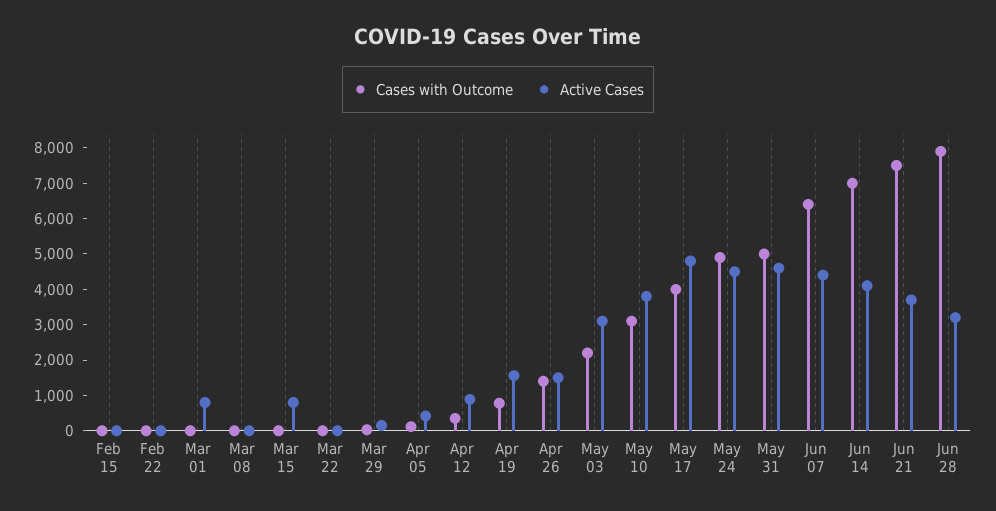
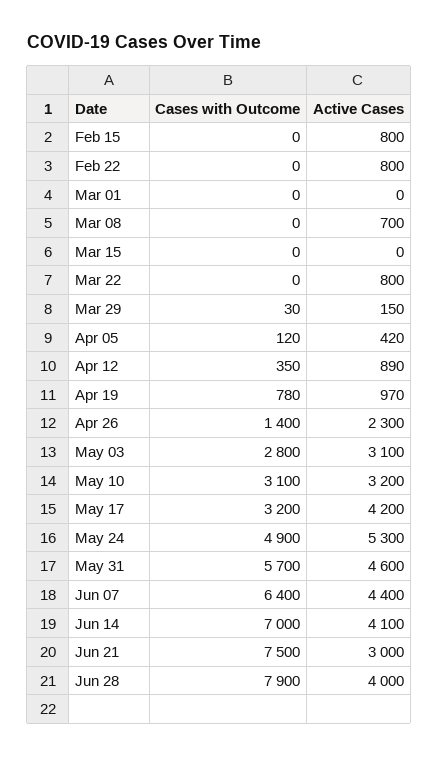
  {
    "Cases with Outcome": {
      "Feb 15": 0,
      "Feb 22": 0,
      "Mar 01": 0,
      "Mar 08": 0,
      "Mar 15": 0,
      "Mar 22": 0,
      "Mar 29": 30,
      "Apr 05": 120,
      "Apr 12": 350,
      "Apr 19": 780,
      "Apr 26": 1400,
-     "May 03": 2250,
+     "May 03": 2800,
      "May 10": 3100,
-     "May 17": 4000,
+     "May 17": 3200,
      "May 24": 4900,
-     "May 31": 5000,
+     "May 31": 5700,
      "Jun 07": 6400,
      "Jun 14": 7000,
      "Jun 21": 7500,
      "Jun 28": 7900
    },
    "Active Cases": {
-     "Feb 15": 0,
+     "Feb 15": 800,
-     "Feb 22": 0,
+     "Feb 22": 800,
-     "Mar 01": 750,
+     "Mar 01": 0,
-     "Mar 08": 0,
+     "Mar 08": 700,
-     "Mar 15": 750,
+     "Mar 15": 0,
-     "Mar 22": 0,
+     "Mar 22": 800,
      "Mar 29": 150,
      "Apr 05": 420,
      "Apr 12": 890,
-     "Apr 19": 1500,
+     "Apr 19": 970,
-     "Apr 26": 1500,
+     "Apr 26": 2300,
      "May 03": 3100,
-     "May 10": 3750,
+     "May 10": 3200,
-     "May 17": 4750,
+     "May 17": 4200,
-     "May 24": 4500,
+     "May 24": 5300,
      "May 31": 4600,
      "Jun 07": 4400,
      "Jun 14": 4100,
-     "Jun 21": 3750,
+     "Jun 21": 3000,
-     "Jun 28": 3250
+     "Jun 28": 4000
    }
  }

